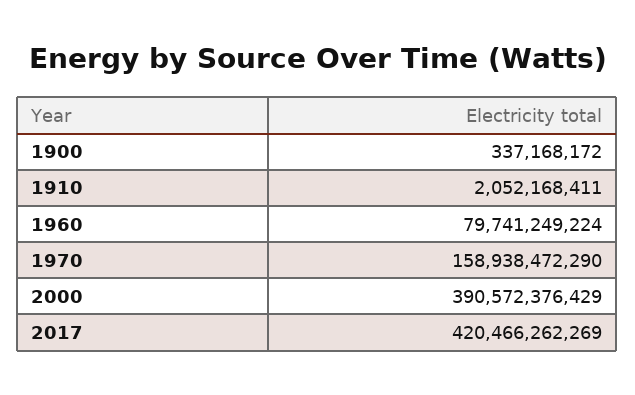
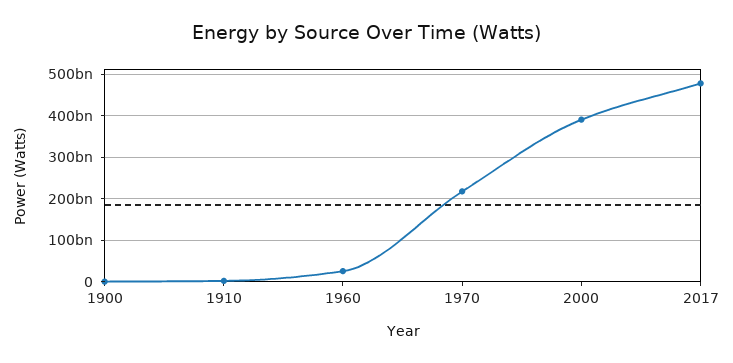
  {
    "1900": 337168172,
    "1910": 2052168411,
-   "1960": 79741249224,
+   "1960": 20000000000,
-   "1970": 158938472290,
+   "1970": 220000000000,
    "2000": 390572376429,
-   "2017": 420466262269
+   "2017": 480000000000
  }

